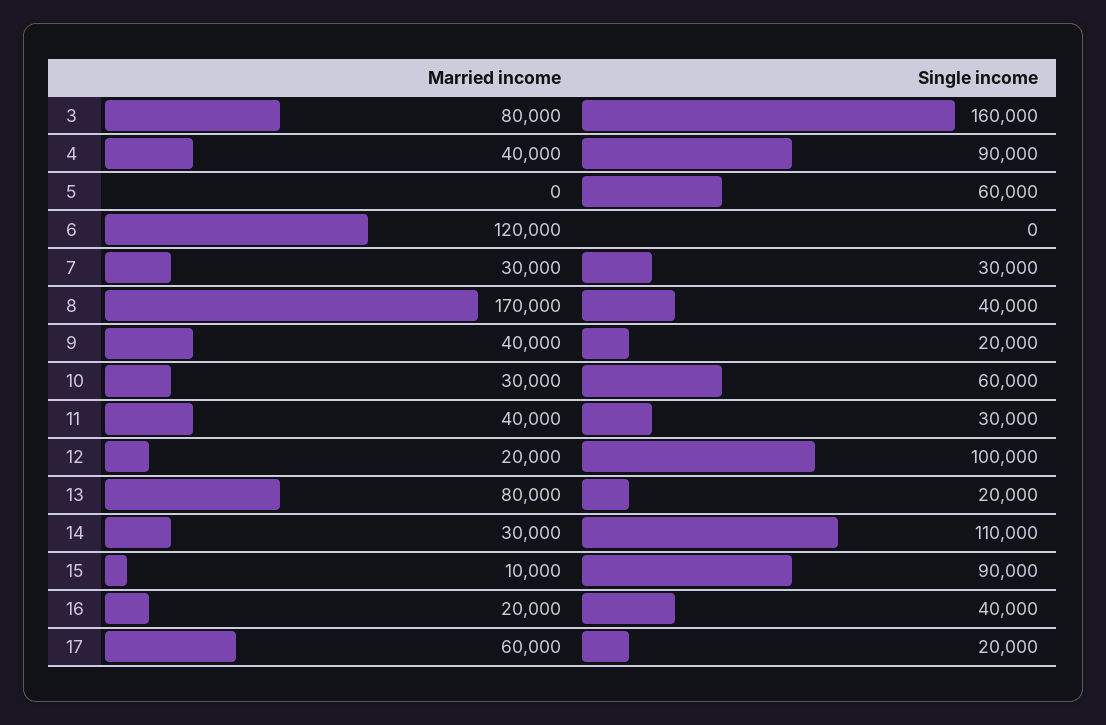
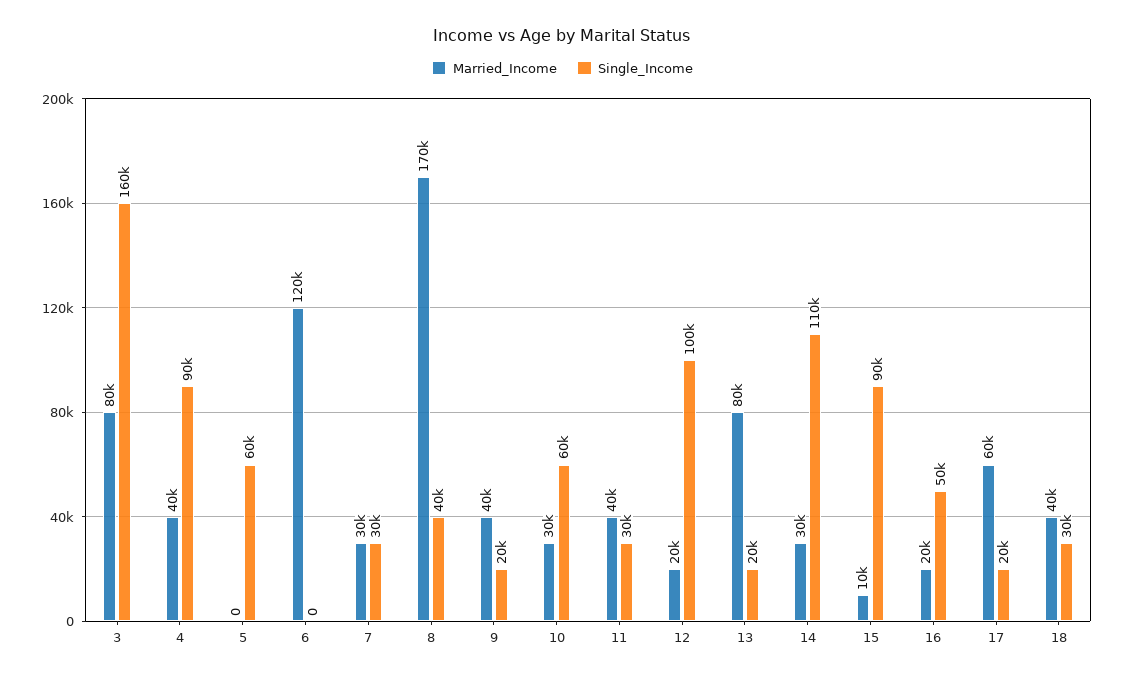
  {
    "Married income": {
      "3": 80000,
      "4": 40000,
      "5": 0,
      "6": 120000,
      "7": 30000,
      "8": 170000,
      "9": 40000,
      "10": 30000,
      "11": 40000,
      "12": 20000,
      "13": 80000,
      "14": 30000,
      "15": 10000,
      "16": 20000,
-     "17": 60000
+     "17": 60000,
+     "18": 40000
    },
    "Single income": {
      "3": 160000,
      "4": 90000,
      "5": 60000,
      "6": 0,
      "7": 30000,
      "8": 40000,
      "9": 20000,
      "10": 60000,
      "11": 30000,
      "12": 100000,
      "13": 20000,
      "14": 110000,
      "15": 90000,
-     "16": 40000,
+     "16": 50000,
-     "17": 20000
+     "17": 20000,
+     "18": 30000
    }
  }

